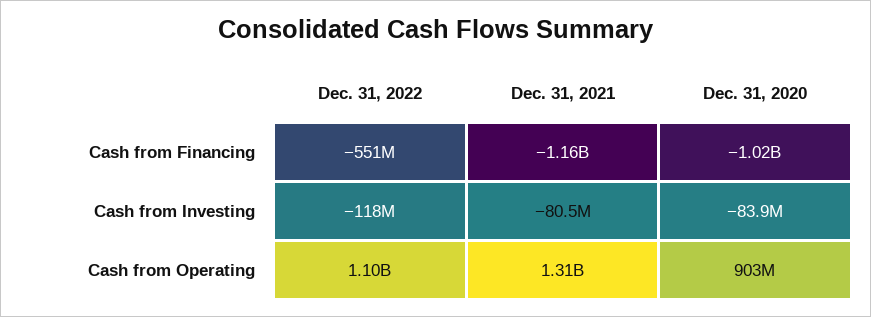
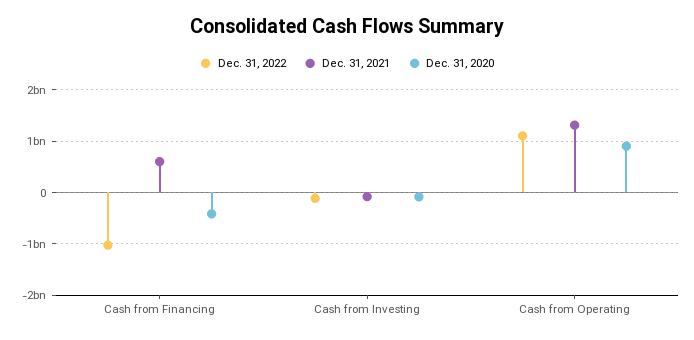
  {
    "Dec. 31, 2022": {
-     "Cash from Financing": -551000000,
+     "Cash from Financing": -1000000000,
      "Cash from Investing": -118000000,
      "Cash from Operating": 1100000000
    },
    "Dec. 31, 2021": {
-     "Cash from Financing": -1160000000,
+     "Cash from Financing": 600000000,
      "Cash from Investing": -80500000,
      "Cash from Operating": 1310000000
    },
    "Dec. 31, 2020": {
-     "Cash from Financing": -1020000000,
+     "Cash from Financing": -400000000,
      "Cash from Investing": -83900000,
      "Cash from Operating": 903000000
    }
  }

